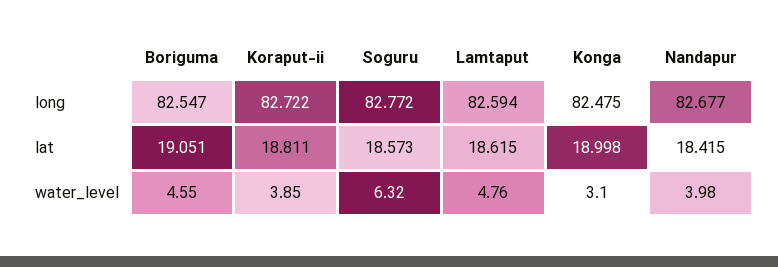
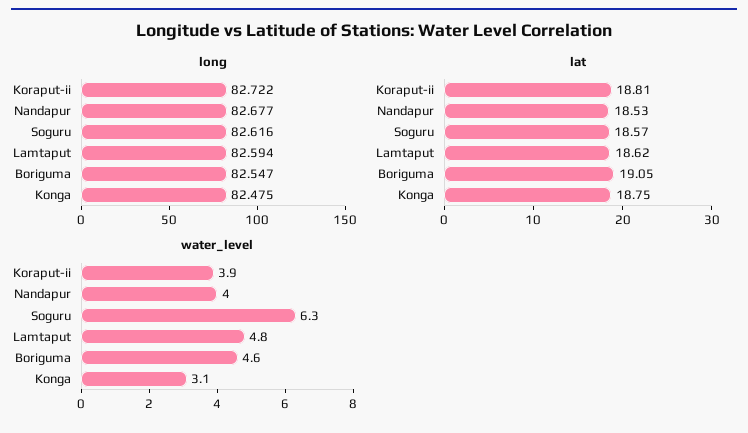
  {
    "long": {
      "Boriguma": 82.547,
      "Koraput-ii": 82.722,
-     "Soguru": 82.772,
+     "Soguru": 82.616,
      "Lamtaput": 82.594,
      "Konga": 82.475,
      "Nandapur": 82.677
    },
    "lat": {
      "Boriguma": 19.051,
      "Koraput-ii": 18.811,
      "Soguru": 18.573,
      "Lamtaput": 18.615,
-     "Konga": 18.998,
+     "Konga": 18.75,
-     "Nandapur": 18.415
+     "Nandapur": 18.53
    },
    "water_level": {
      "Boriguma": 4.55,
      "Koraput-ii": 3.85,
      "Soguru": 6.32,
      "Lamtaput": 4.76,
      "Konga": 3.1,
      "Nandapur": 3.98
    }
  }

